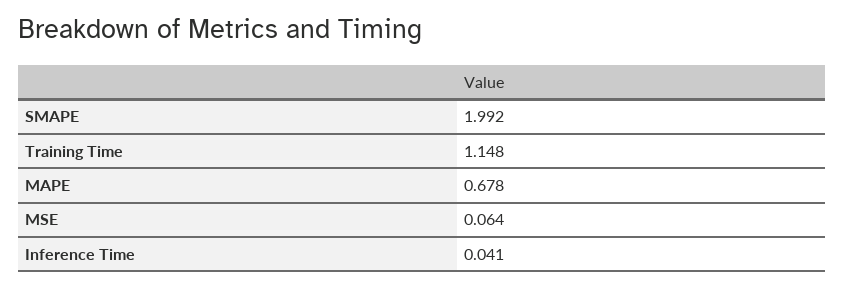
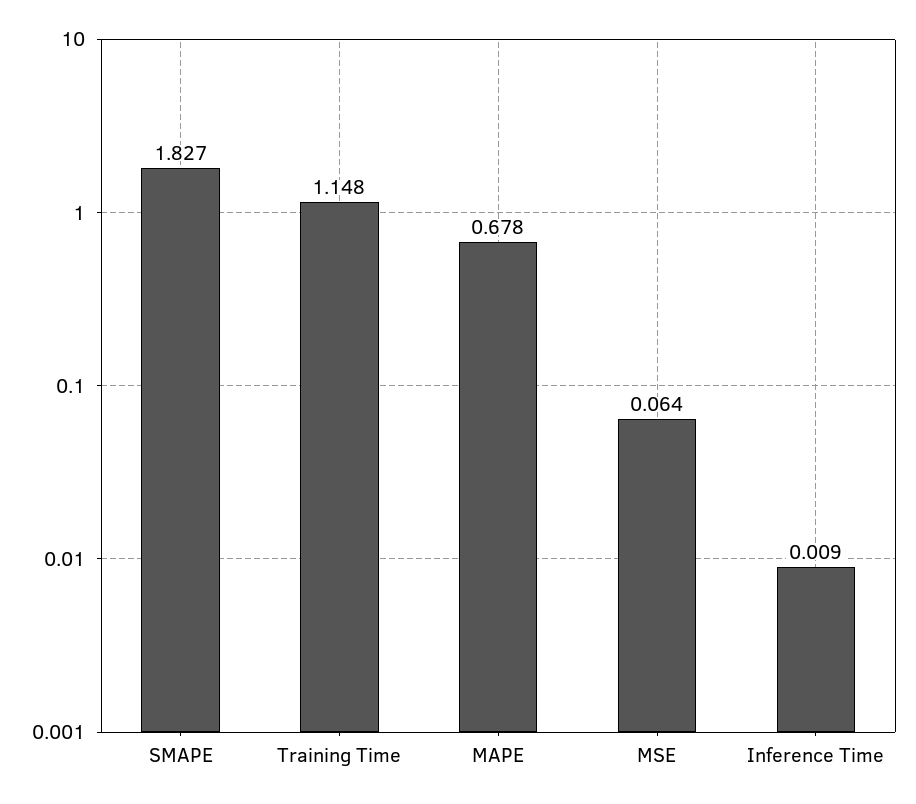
  {
-   "SMAPE": 1.992,
+   "SMAPE": 1.827,
    "Training Time": 1.148,
    "MAPE": 0.678,
    "MSE": 0.064,
-   "Inference Time": 0.041
+   "Inference Time": 0.009
  }

